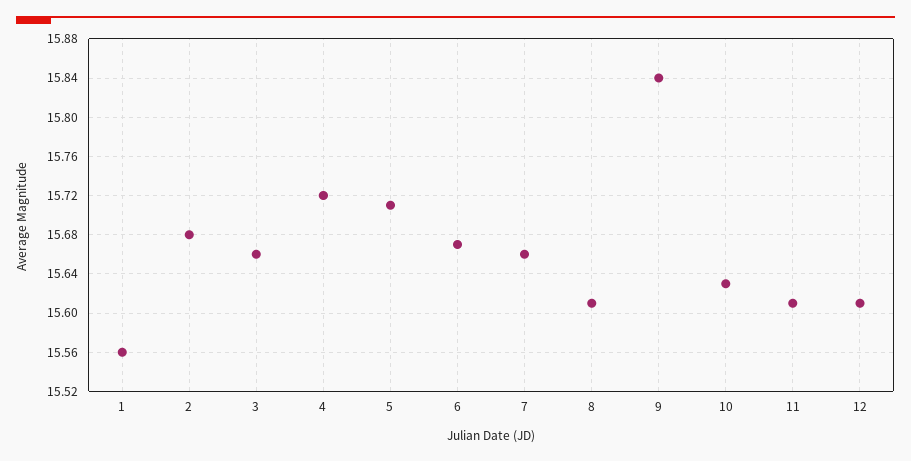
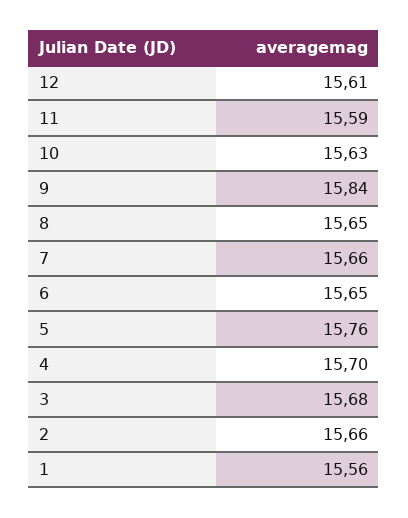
  {
    "1": 15.56,
-   "2": 15.68,
+   "2": 15.66,
-   "3": 15.66,
+   "3": 15.68,
-   "4": 15.72,
+   "4": 15.7,
-   "5": 15.71,
+   "5": 15.76,
-   "6": 15.67,
+   "6": 15.65,
    "7": 15.66,
-   "8": 15.61,
+   "8": 15.65,
    "9": 15.84,
    "10": 15.63,
-   "11": 15.61,
+   "11": 15.59,
    "12": 15.61
  }

